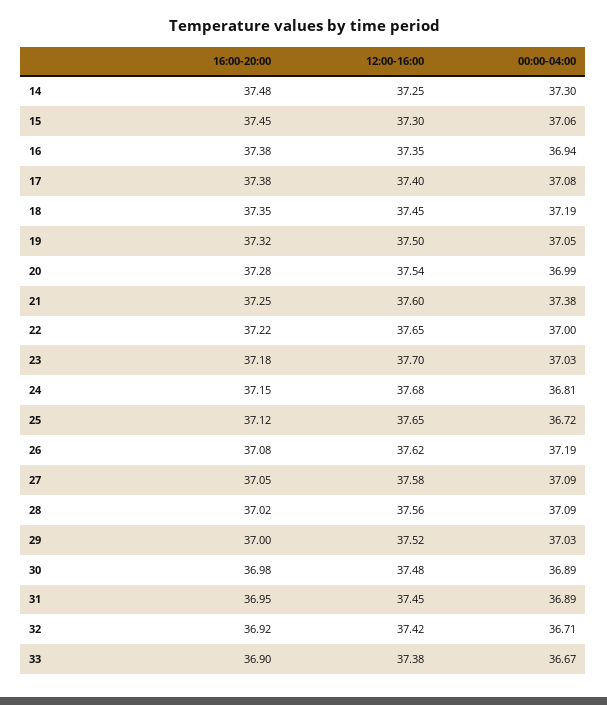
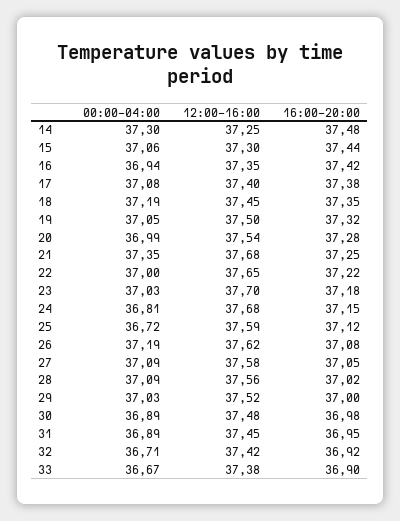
  {
    "16:00-20:00": {
      "14": 37.48,
-     "15": 37.45,
+     "15": 37.44,
-     "16": 37.38,
+     "16": 37.42,
      "17": 37.38,
      "18": 37.35,
      "19": 37.32,
      "20": 37.28,
      "21": 37.25,
      "22": 37.22,
      "23": 37.18,
      "24": 37.15,
      "25": 37.12,
      "26": 37.08,
      "27": 37.05,
      "28": 37.02,
      "29": 37,
      "30": 36.98,
      "31": 36.95,
      "32": 36.92,
      "33": 36.9
    },
    "12:00-16:00": {
      "14": 37.25,
      "15": 37.3,
      "16": 37.35,
      "17": 37.4,
      "18": 37.45,
      "19": 37.5,
      "20": 37.54,
-     "21": 37.6,
+     "21": 37.68,
      "22": 37.65,
      "23": 37.7,
      "24": 37.68,
-     "25": 37.65,
+     "25": 37.59,
      "26": 37.62,
      "27": 37.58,
      "28": 37.56,
      "29": 37.52,
      "30": 37.48,
      "31": 37.45,
      "32": 37.42,
      "33": 37.38
    },
    "00:00-04:00": {
      "14": 37.3,
      "15": 37.06,
      "16": 36.94,
      "17": 37.08,
      "18": 37.19,
      "19": 37.05,
      "20": 36.99,
-     "21": 37.38,
+     "21": 37.35,
      "22": 37,
      "23": 37.03,
      "24": 36.81,
      "25": 36.72,
      "26": 37.19,
      "27": 37.09,
      "28": 37.09,
      "29": 37.03,
      "30": 36.89,
      "31": 36.89,
      "32": 36.71,
      "33": 36.67
    }
  }

